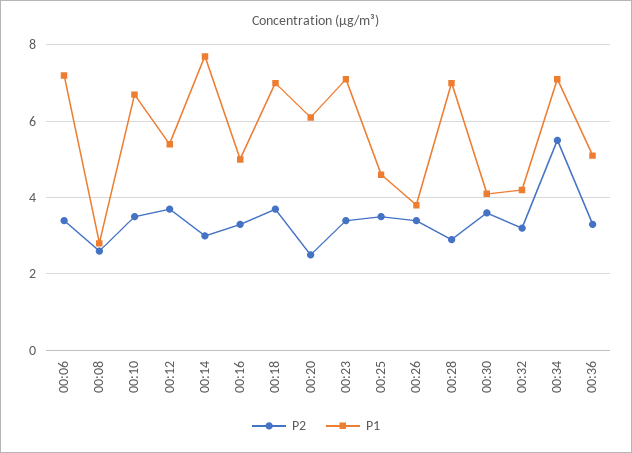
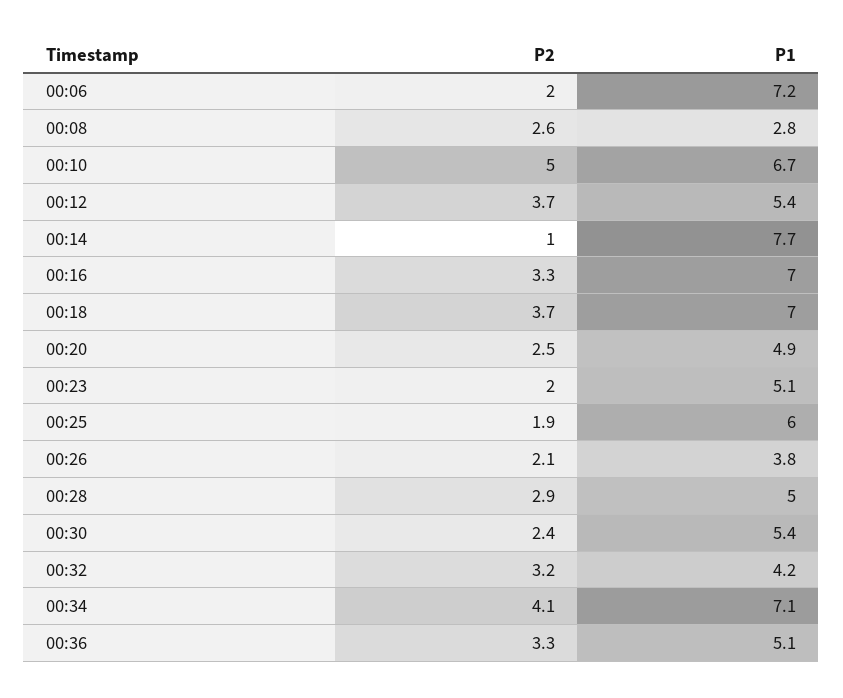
  {
    "P2": {
-     "00:06": 3.5,
+     "00:06": 2,
      "00:08": 2.6,
-     "00:10": 3.5,
+     "00:10": 5,
      "00:12": 3.7,
-     "00:14": 3,
+     "00:14": 1,
      "00:16": 3.3,
      "00:18": 3.7,
      "00:20": 2.5,
-     "00:23": 3.5,
+     "00:23": 2,
-     "00:25": 3.5,
+     "00:25": 1.9,
-     "00:26": 3.5,
+     "00:26": 2.1,
      "00:28": 2.9,
-     "00:30": 3.5,
+     "00:30": 2.4,
      "00:32": 3.2,
-     "00:34": 5.5,
+     "00:34": 4.1,
      "00:36": 3.3
    },
    "P1": {
      "00:06": 7.2,
      "00:08": 2.8,
      "00:10": 6.7,
      "00:12": 5.4,
      "00:14": 7.7,
-     "00:16": 5,
+     "00:16": 7,
      "00:18": 7,
-     "00:20": 6,
+     "00:20": 4.9,
-     "00:23": 7,
+     "00:23": 5.1,
-     "00:25": 4.5,
+     "00:25": 6,
      "00:26": 3.8,
-     "00:28": 7,
+     "00:28": 5,
-     "00:30": 4,
+     "00:30": 5.4,
      "00:32": 4.2,
      "00:34": 7.1,
      "00:36": 5.1
    }
  }

